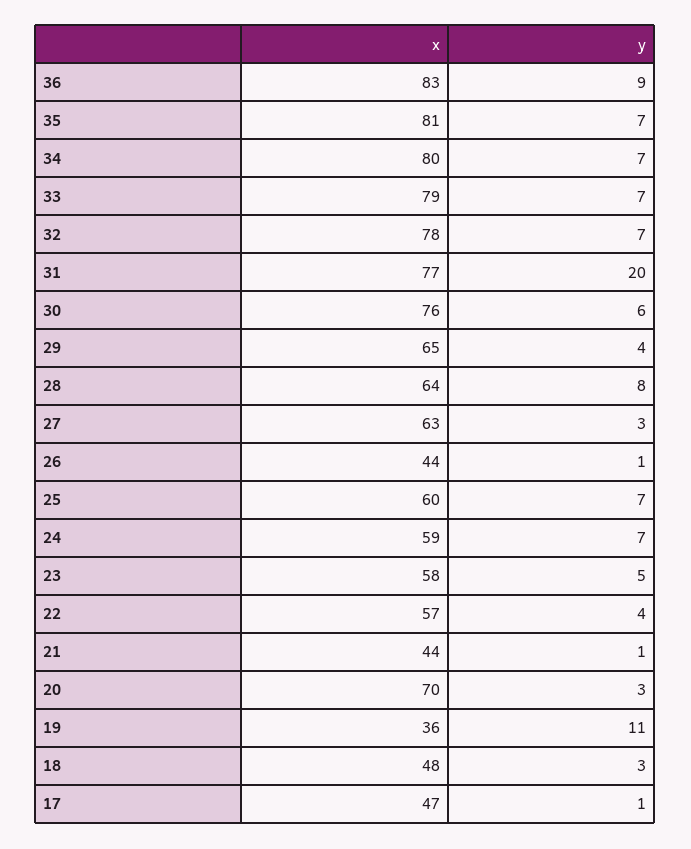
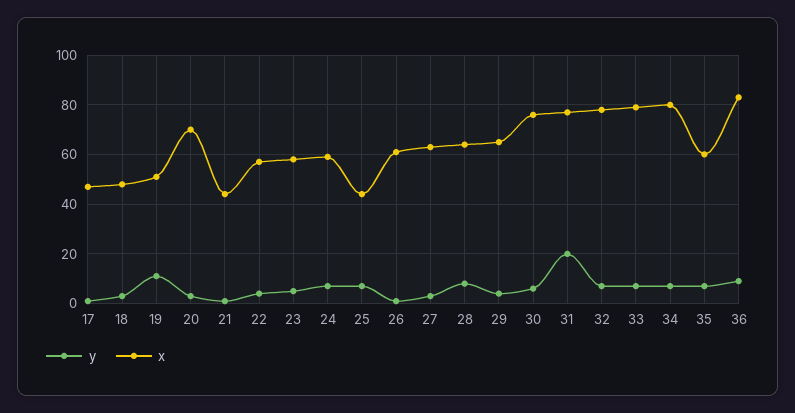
  {
    "x": {
      "36": 83,
-     "35": 81,
+     "35": 60,
      "34": 80,
      "33": 79,
      "32": 78,
      "31": 77,
      "30": 76,
      "29": 65,
      "28": 64,
      "27": 63,
-     "26": 44,
+     "26": 60,
-     "25": 60,
+     "25": 45,
      "24": 59,
      "23": 58,
      "22": 57,
      "21": 44,
      "20": 70,
-     "19": 36,
+     "19": 50,
      "18": 48,
      "17": 47
    },
    "y": {
      "36": 9,
      "35": 7,
      "34": 7,
      "33": 7,
      "32": 7,
      "31": 20,
      "30": 6,
      "29": 4,
      "28": 8,
      "27": 3,
      "26": 1,
      "25": 7,
      "24": 7,
      "23": 5,
      "22": 4,
      "21": 1,
      "20": 3,
      "19": 11,
      "18": 3,
      "17": 1
    }
  }

